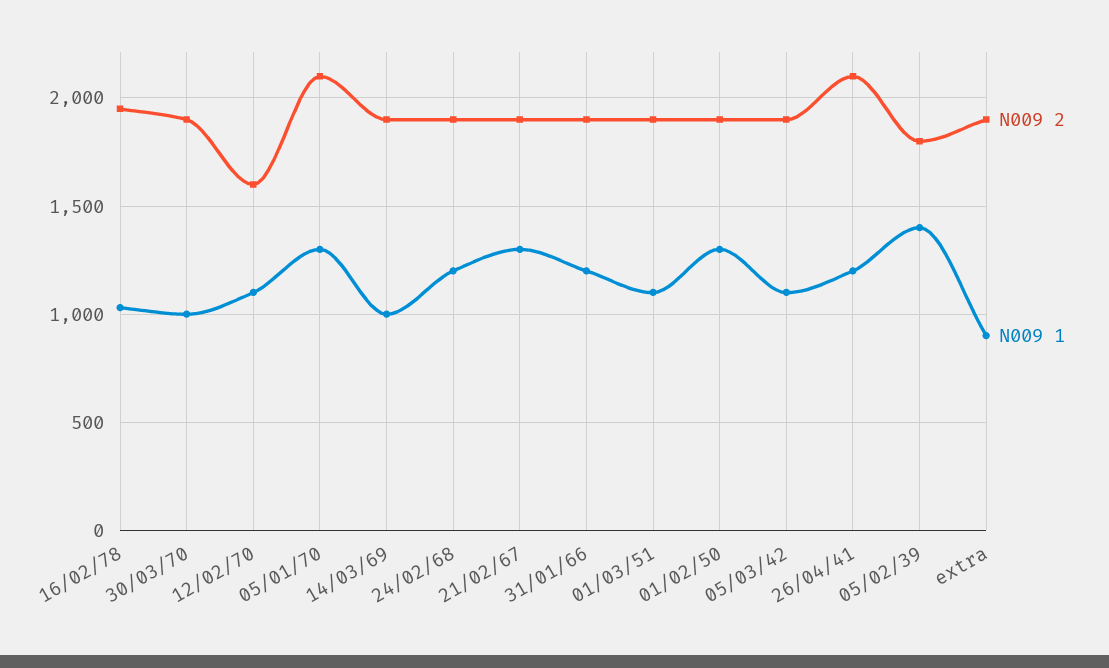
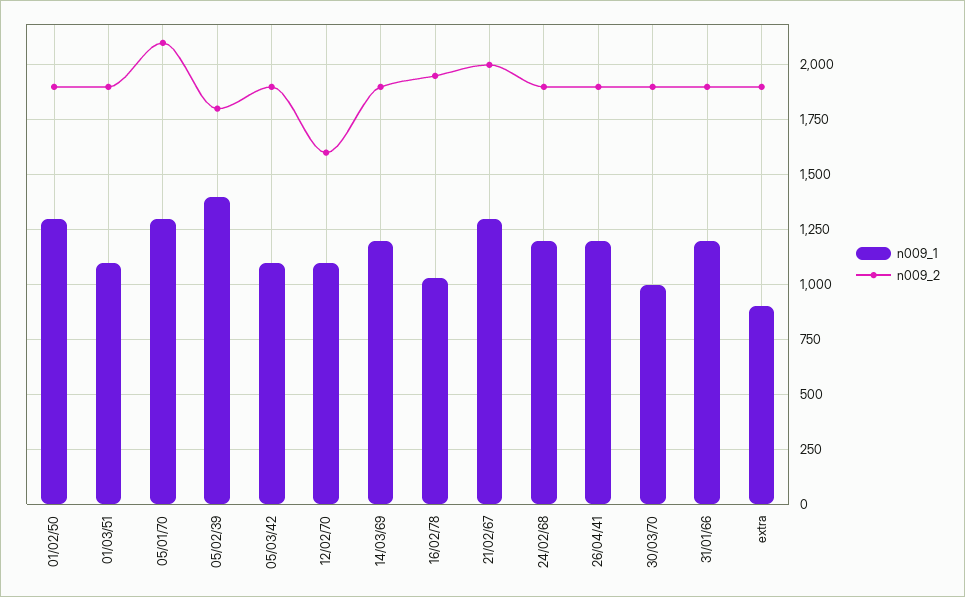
  {
    "N009 2": {
      "16/02/78": 1950,
      "30/03/70": 1900,
      "12/02/70": 1600,
      "05/01/70": 2100,
      "14/03/69": 1900,
      "24/02/68": 1900,
-     "21/02/67": 1900,
+     "21/02/67": 2000,
      "31/01/66": 1900,
      "01/03/51": 1900,
      "01/02/50": 1900,
      "05/03/42": 1900,
-     "26/04/41": 2100,
+     "26/04/41": 1900,
      "05/02/39": 1800,
      "extra": 1900
    },
    "N009 1": {
      "16/02/78": 1050,
      "30/03/70": 1000,
      "12/02/70": 1100,
      "05/01/70": 1300,
-     "14/03/69": 1000,
+     "14/03/69": 1200,
      "24/02/68": 1200,
      "21/02/67": 1300,
      "31/01/66": 1200,
      "01/03/51": 1100,
      "01/02/50": 1300,
      "05/03/42": 1100,
      "26/04/41": 1200,
      "05/02/39": 1400,
      "extra": 900
    }
  }

